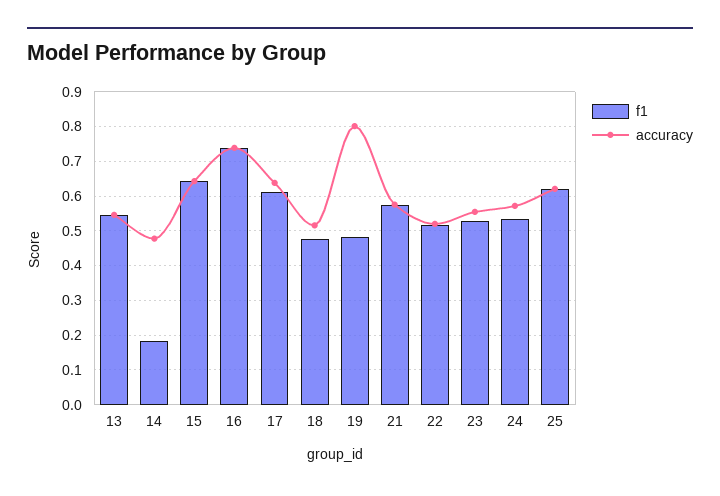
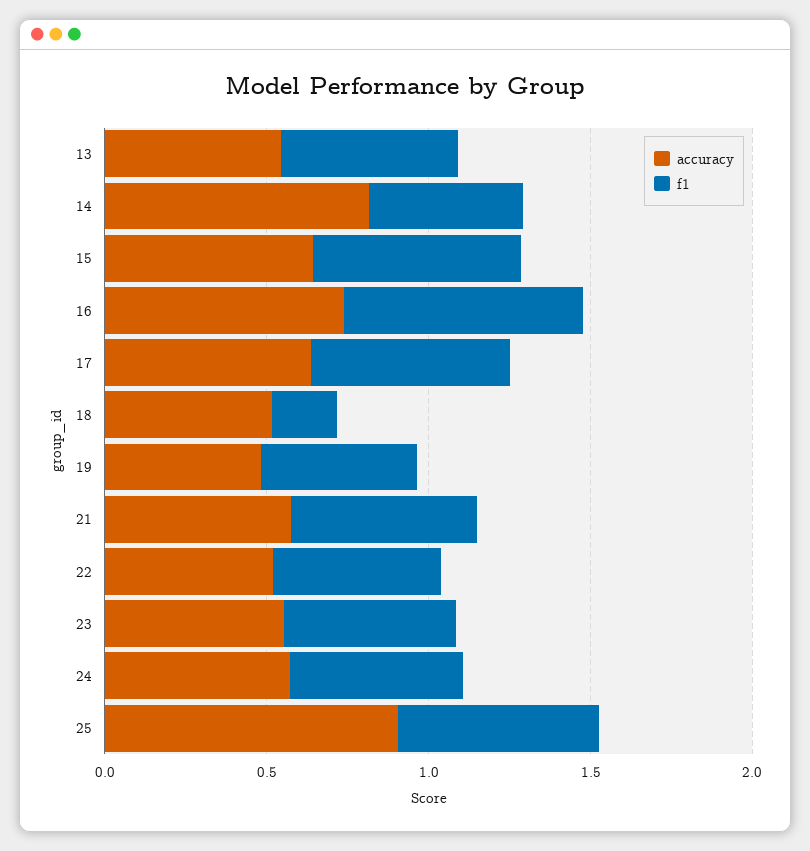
  {
    "f1": {
      "13": 0.54,
-     "14": 0.18,
+     "14": 0.5,
      "15": 0.64,
      "16": 0.74,
      "17": 0.62,
-     "18": 0.48,
+     "18": 0.2,
      "19": 0.48,
      "21": 0.58,
      "22": 0.52,
      "23": 0.52,
      "24": 0.54,
      "25": 0.62
    },
    "accuracy": {
      "13": 0.54,
-     "14": 0.48,
+     "14": 0.8,
      "15": 0.64,
      "16": 0.74,
      "17": 0.64,
      "18": 0.52,
-     "19": 0.8,
+     "19": 0.5,
      "21": 0.58,
      "22": 0.52,
      "23": 0.56,
      "24": 0.58,
-     "25": 0.62
+     "25": 0.9
    }
  }

